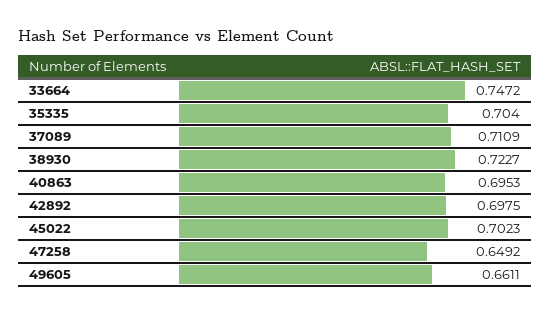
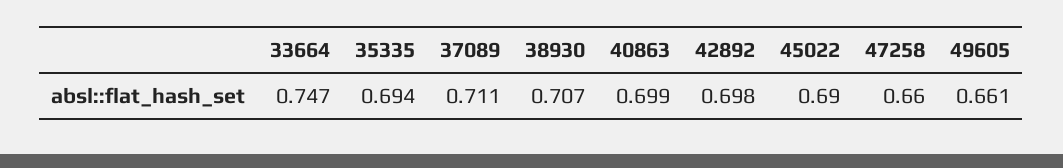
  {
    "33664": 0.7472,
-   "35335": 0.704,
+   "35335": 0.694,
    "37089": 0.7109,
-   "38930": 0.7227,
+   "38930": 0.707,
-   "40863": 0.6953,
+   "40863": 0.699,
    "42892": 0.6975,
-   "45022": 0.7023,
+   "45022": 0.69,
-   "47258": 0.6492,
+   "47258": 0.66,
    "49605": 0.6611
  }

